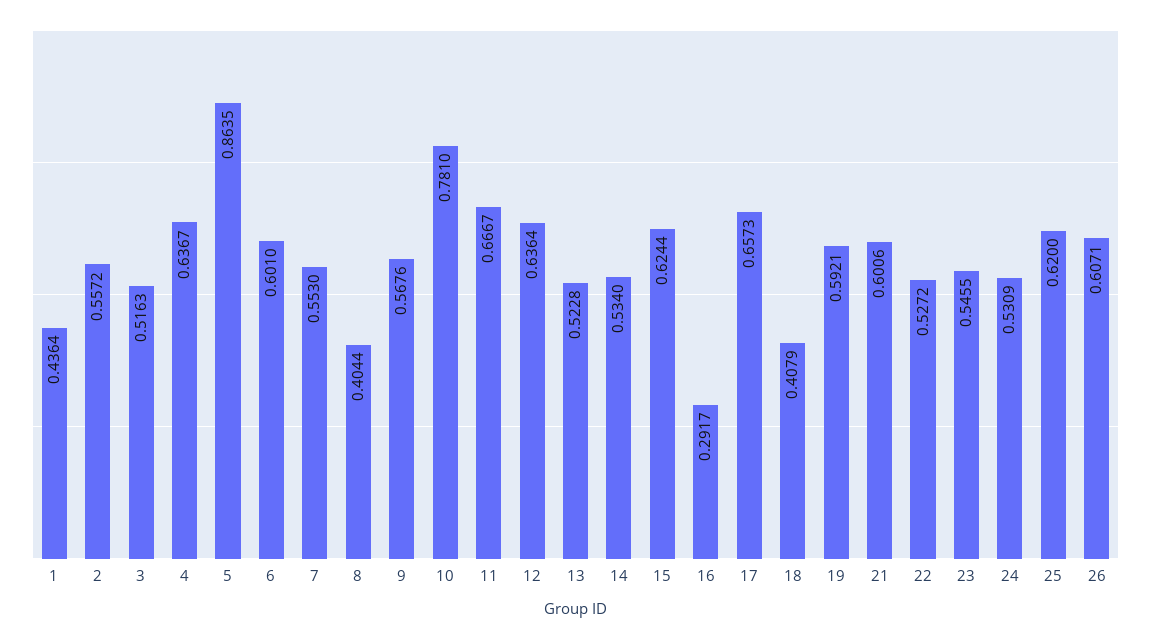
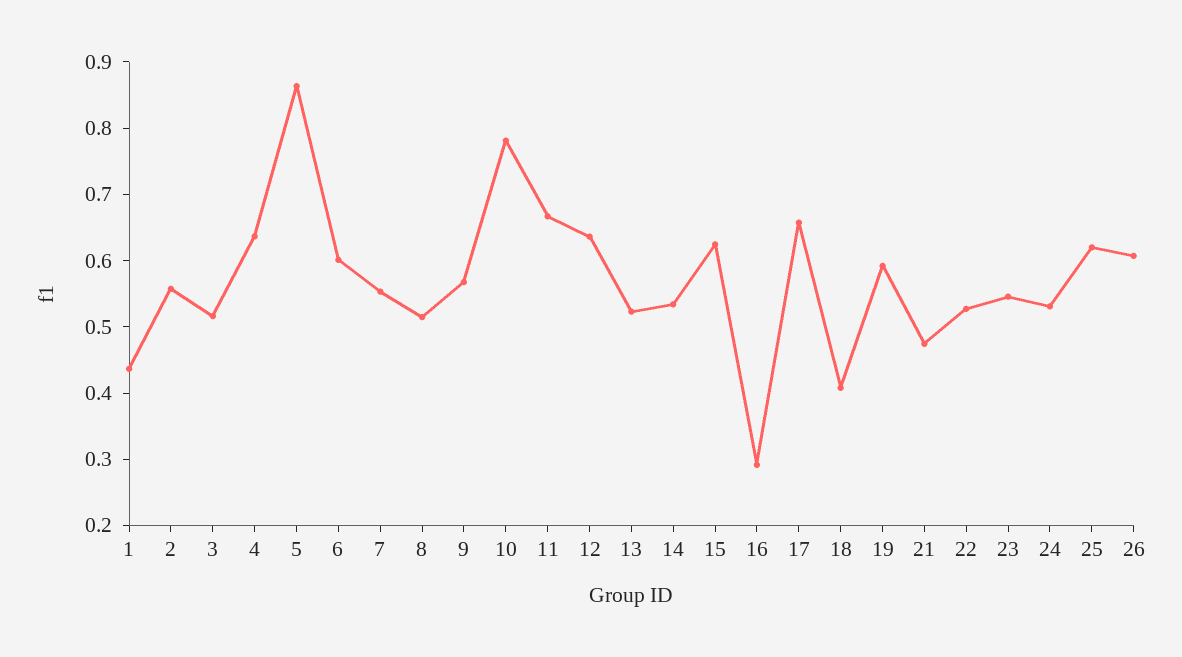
  {
    "1": 0.4364,
    "2": 0.5572,
    "3": 0.5163,
    "4": 0.6367,
    "5": 0.8635,
    "6": 0.601,
    "7": 0.553,
-   "8": 0.4044,
+   "8": 0.52,
    "9": 0.5676,
    "10": 0.781,
    "11": 0.6667,
    "12": 0.6364,
    "13": 0.5228,
    "14": 0.534,
    "15": 0.6244,
    "16": 0.2917,
    "17": 0.6573,
    "18": 0.4079,
    "19": 0.5921,
-   "21": 0.6006,
+   "21": 0.48,
    "22": 0.5272,
    "23": 0.5455,
    "24": 0.5309,
    "25": 0.62,
    "26": 0.6071
  }

